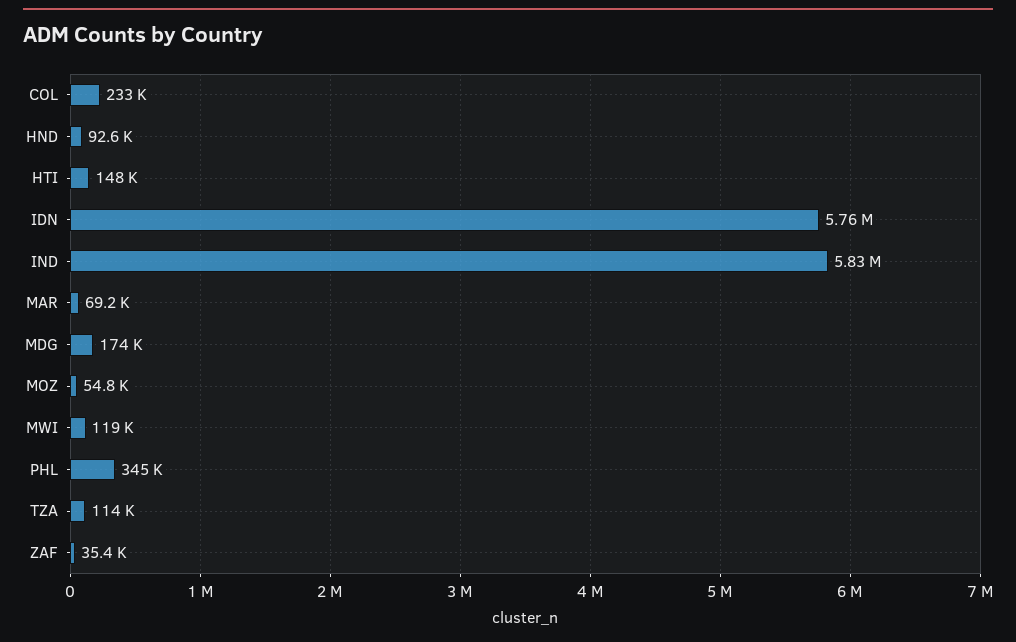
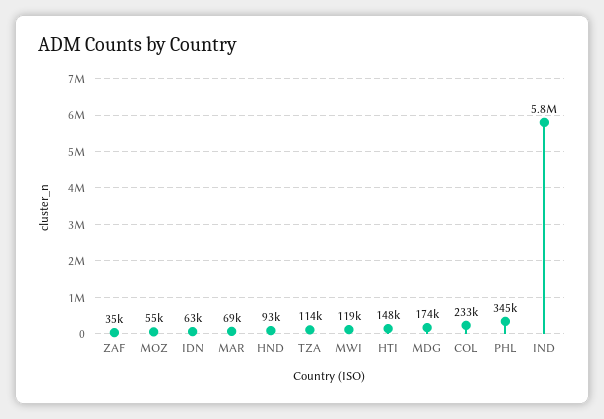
  {
    "COL": 233000,
    "HND": 92600,
    "HTI": 148000,
-   "IDN": 5760000,
+   "IDN": 63000,
    "IND": 5830000,
    "MAR": 69200,
    "MDG": 174000,
    "MOZ": 54800,
    "MWI": 119000,
    "PHL": 345000,
    "TZA": 114000,
    "ZAF": 35400
  }

